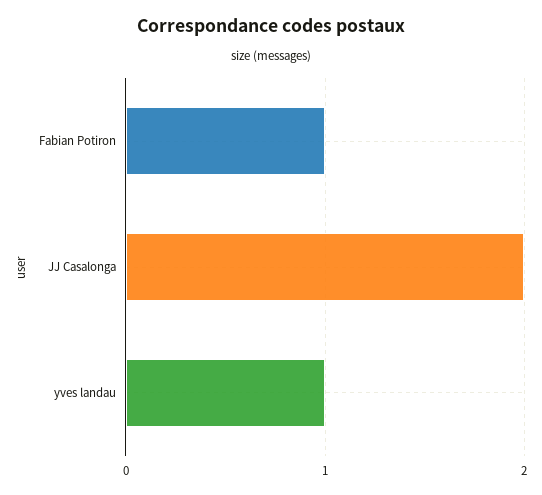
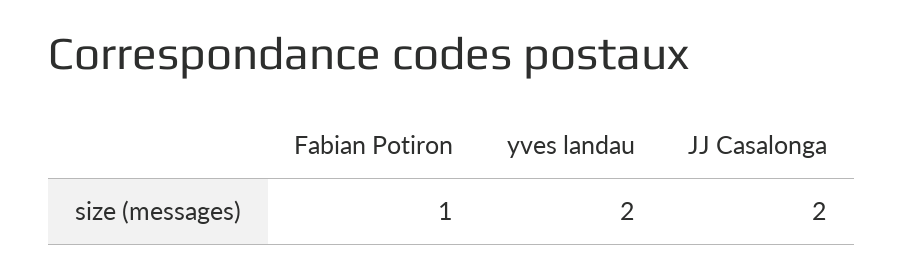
  {
    "Fabian Potiron": 1,
    "JJ Casalonga": 2,
-   "yves landau": 1
+   "yves landau": 2
  }

